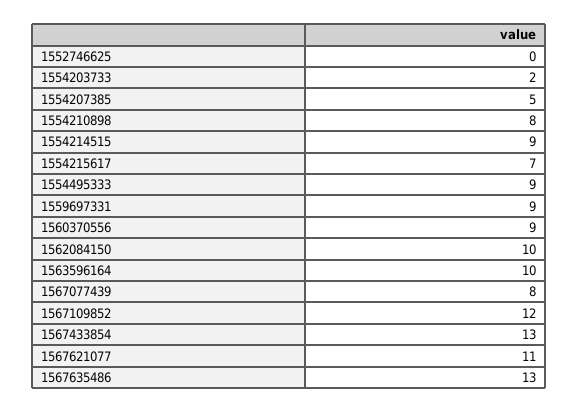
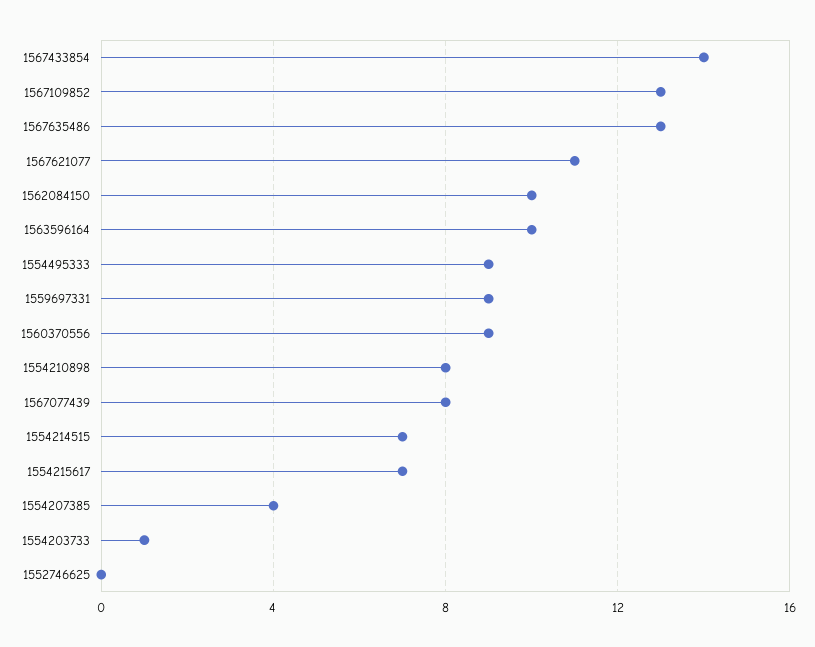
  {
    "1552746625": 0,
-   "1554203733": 2,
+   "1554203733": 1,
-   "1554207385": 5,
+   "1554207385": 4,
    "1554210898": 8,
-   "1554214515": 9,
+   "1554214515": 7,
    "1554215617": 7,
    "1554495333": 9,
    "1559697331": 9,
    "1560370556": 9,
    "1562084150": 10,
    "1563596164": 10,
    "1567077439": 8,
-   "1567109852": 12,
+   "1567109852": 13,
-   "1567433854": 13,
+   "1567433854": 14,
    "1567621077": 11,
    "1567635486": 13
  }

